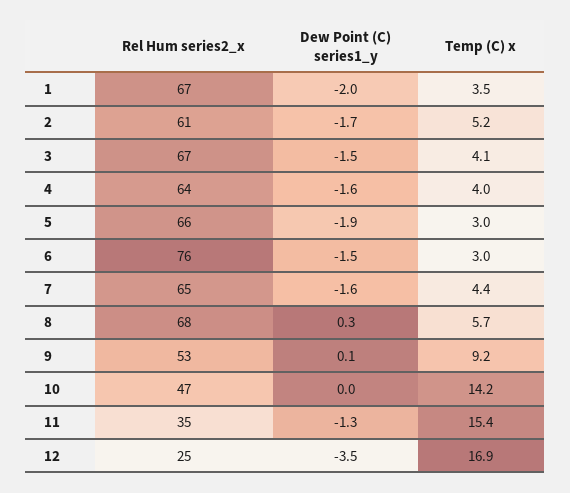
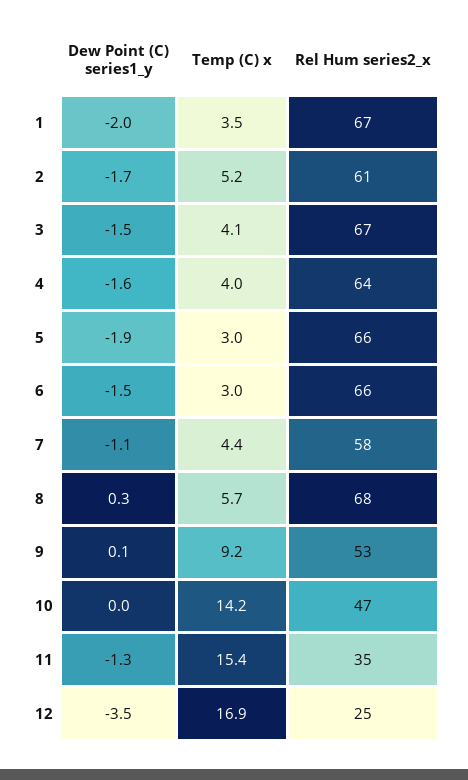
  {
    "Rel Hum series2_x": {
      "1": 67,
      "2": 61,
      "3": 67,
      "4": 64,
      "5": 66,
-     "6": 76,
+     "6": 66,
-     "7": 65,
+     "7": 58,
      "8": 68,
      "9": 53,
      "10": 47,
      "11": 35,
      "12": 25
    },
    "Dew Point (C) series1_y": {
      "1": -2,
      "2": -1.7,
      "3": -1.5,
      "4": -1.6,
      "5": -1.9,
      "6": -1.5,
-     "7": -1.6,
+     "7": -1.1,
      "8": 0.3,
      "9": 0.1,
      "10": 0,
      "11": -1.3,
      "12": -3.5
    },
    "Temp (C) x": {
      "1": 3.5,
      "2": 5.2,
      "3": 4.1,
      "4": 4,
      "5": 3,
      "6": 3,
      "7": 4.4,
      "8": 5.7,
      "9": 9.2,
      "10": 14.2,
      "11": 15.4,
      "12": 16.9
    }
  }

